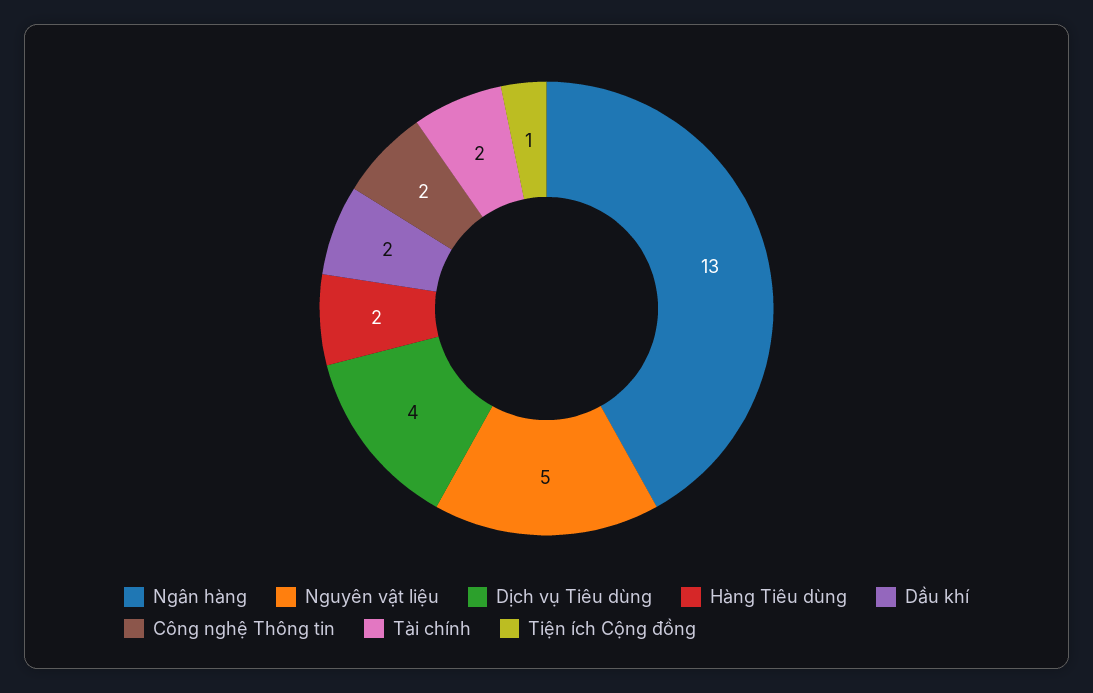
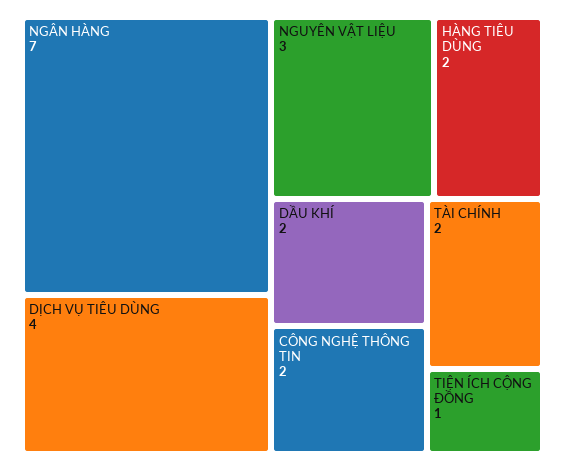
  {
-   "Ngân hàng": 13,
+   "Ngân hàng": 7,
-   "Nguyên vật liệu": 5,
+   "Nguyên vật liệu": 3,
    "Dịch vụ Tiêu dùng": 4,
    "Hàng Tiêu dùng": 2,
    "Dầu khí": 2,
    "Công nghệ Thông tin": 2,
    "Tài chính": 2,
    "Tiện ích Cộng đồng": 1
  }

